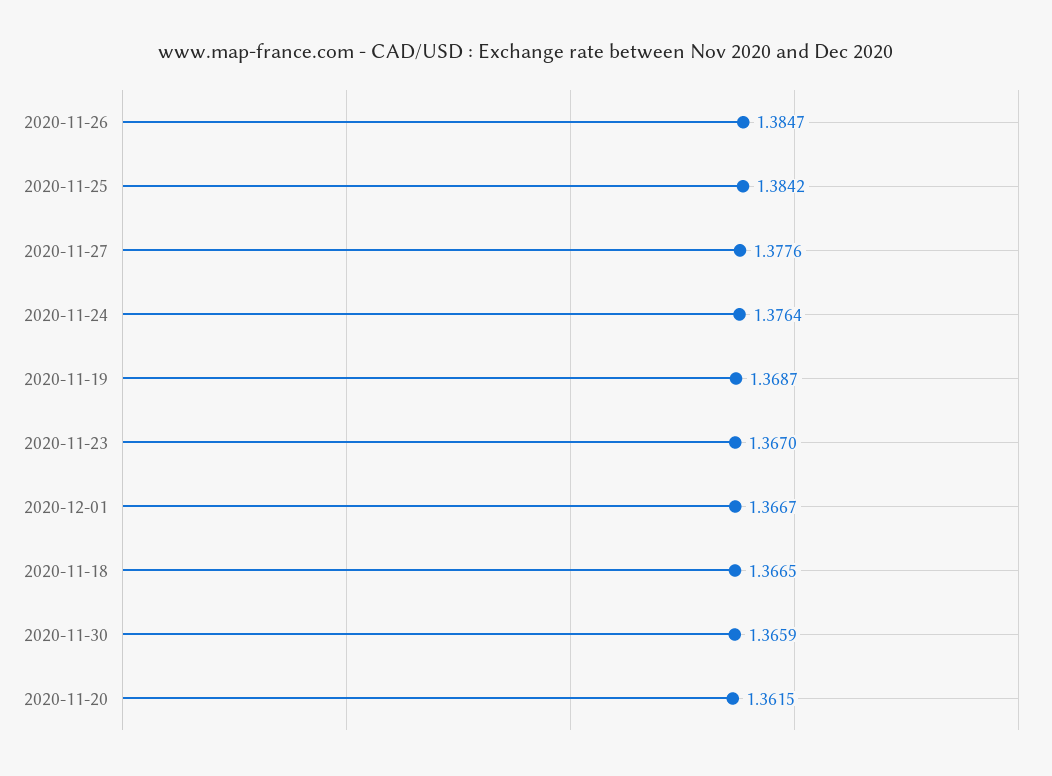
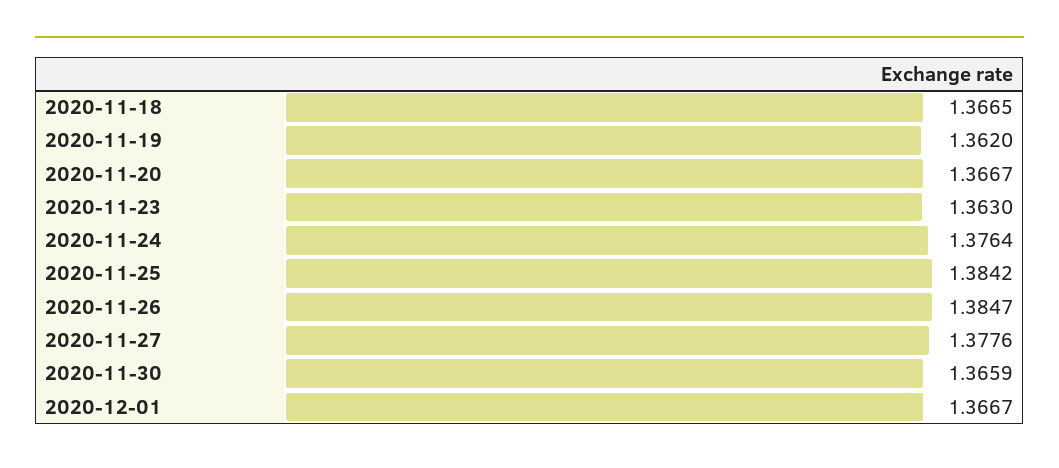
  {
    "2020-11-26": 1.3847,
    "2020-11-25": 1.3842,
    "2020-11-27": 1.3776,
    "2020-11-24": 1.3764,
-   "2020-11-19": 1.3687,
+   "2020-11-19": 1.362,
-   "2020-11-23": 1.367,
+   "2020-11-23": 1.363,
    "2020-12-01": 1.3667,
    "2020-11-18": 1.3665,
    "2020-11-30": 1.3659,
-   "2020-11-20": 1.3615
+   "2020-11-20": 1.3667
  }

